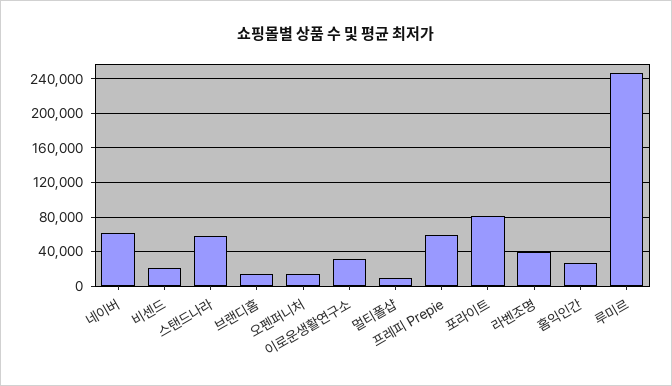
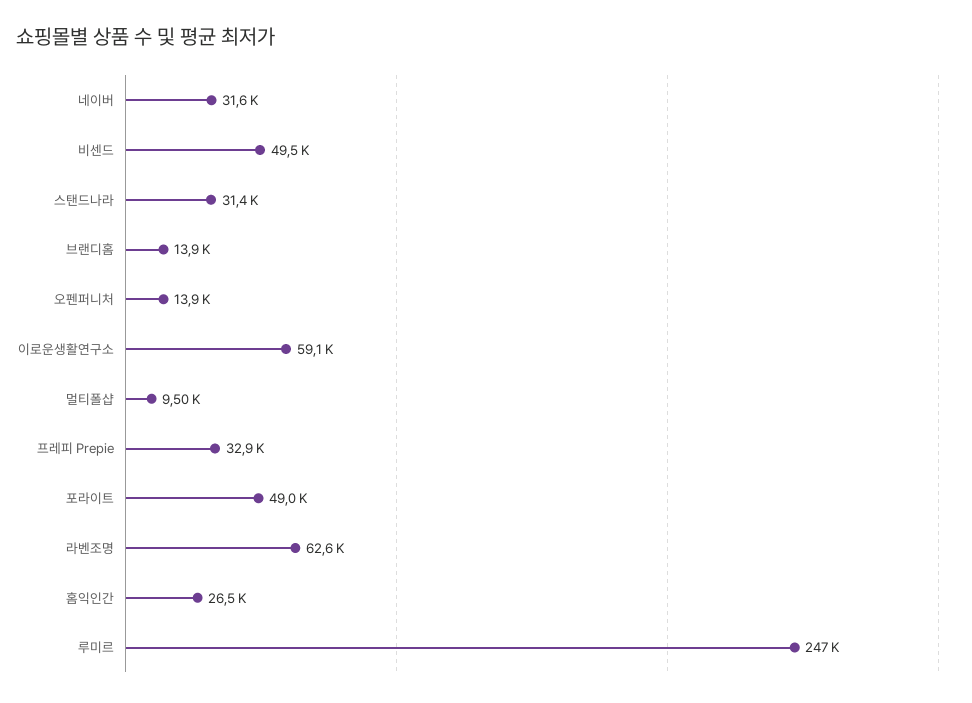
  {
-   "네이버": 60000,
+   "네이버": 31600,
-   "비센드": 20000,
+   "비센드": 49500,
-   "스탠드나라": 60000,
+   "스탠드나라": 31400,
    "브랜디홈": 13900,
    "오펜퍼니처": 13900,
-   "이로운생활연구소": 30000,
+   "이로운생활연구소": 59100,
    "멀티폴샵": 9500,
-   "프레피 Prepie": 60000,
+   "프레피 Prepie": 32900,
-   "포라이트": 80000,
+   "포라이트": 49000,
-   "라벤조명": 40000,
+   "라벤조명": 62600,
    "홈익인간": 26500,
    "루미르": 247000
  }

